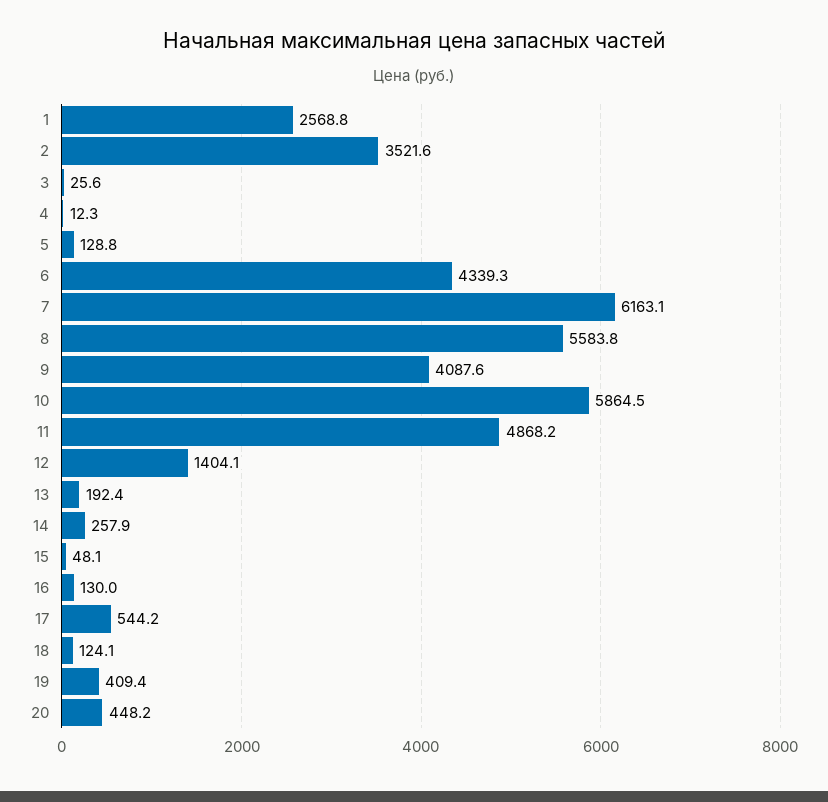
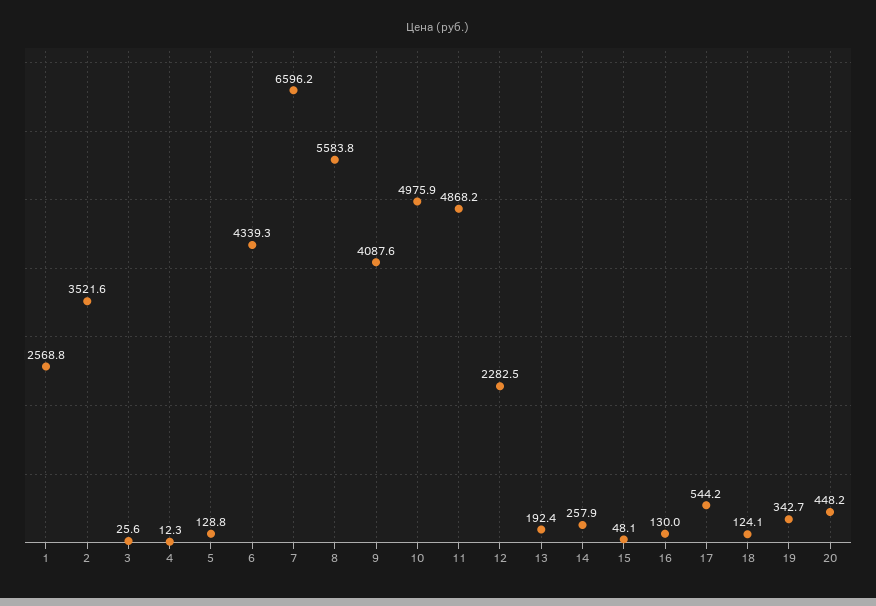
  {
    "1": 2568.8,
    "2": 3521.6,
    "3": 25.6,
    "4": 12.3,
    "5": 128.8,
    "6": 4339.3,
-   "7": 6163.1,
+   "7": 6596.2,
    "8": 5583.8,
    "9": 4087.6,
-   "10": 5864.5,
+   "10": 4975.9,
    "11": 4868.2,
-   "12": 1404.1,
+   "12": 2282.5,
    "13": 192.4,
    "14": 257.9,
    "15": 48.1,
    "16": 130,
    "17": 544.2,
    "18": 124.1,
-   "19": 409.4,
+   "19": 342.7,
    "20": 448.2
  }

